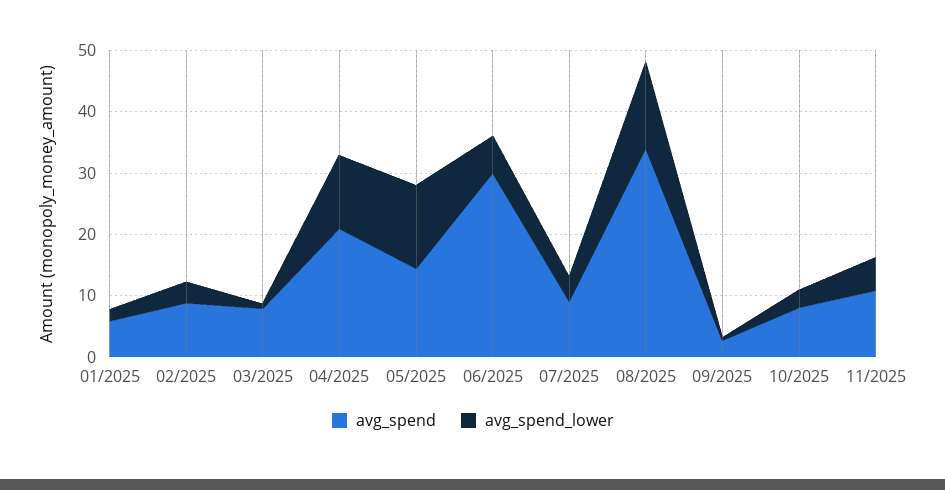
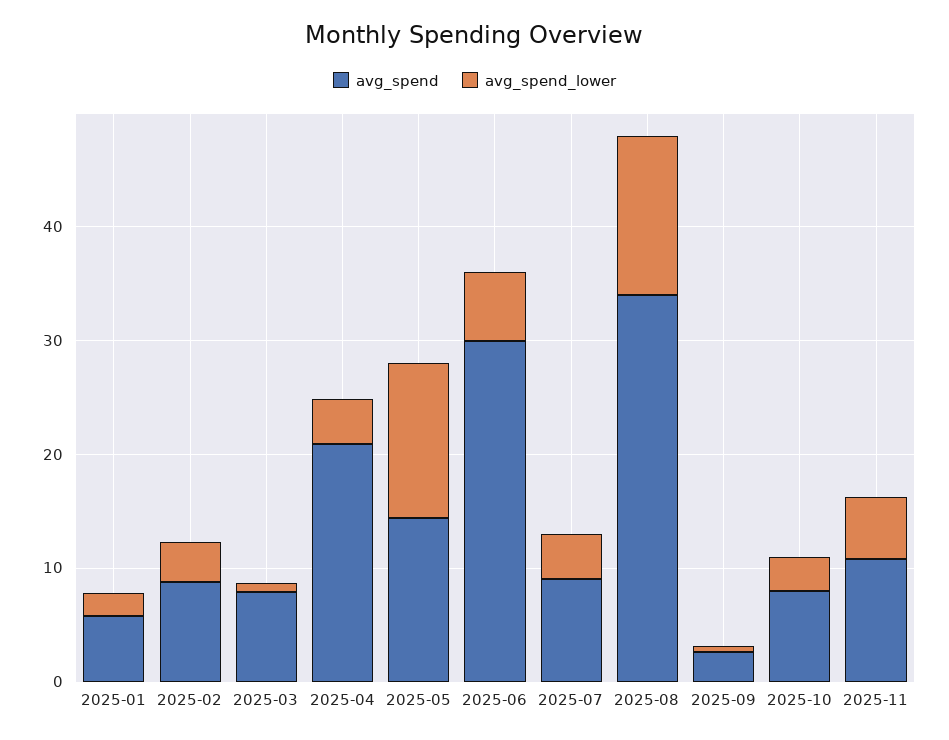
  {
    "avg_spend": {
      "01/2025": 6,
      "02/2025": 8,
      "03/2025": 8,
      "04/2025": 20,
      "05/2025": 14,
      "06/2025": 30,
      "07/2025": 10,
      "08/2025": 34,
      "09/2025": 2,
      "10/2025": 8,
      "11/2025": 10
    },
    "avg_spend_lower": {
      "01/2025": 2,
      "02/2025": 4,
      "03/2025": 0,
-     "04/2025": 12,
+     "04/2025": 4,
      "05/2025": 14,
      "06/2025": 6,
      "07/2025": 4,
      "08/2025": 14,
      "09/2025": 0,
      "10/2025": 4,
      "11/2025": 6
    }
  }

